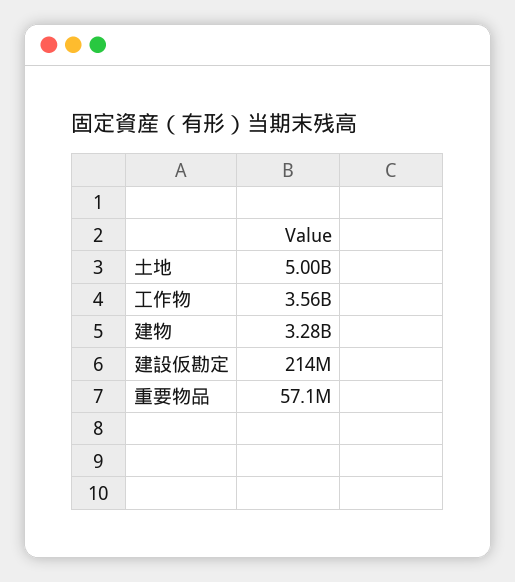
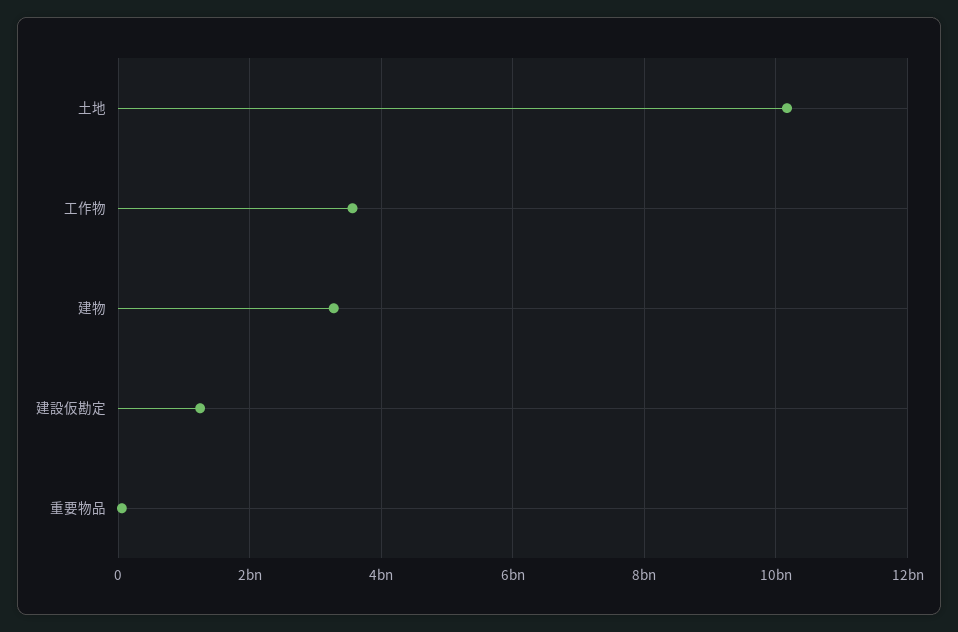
  {
-   "土地": 5000000000,
+   "土地": 10200000000,
    "工作物": 3560000000,
    "建物": 3280000000,
-   "建設仮勘定": 214000000,
+   "建設仮勘定": 1200000000,
    "重要物品": 57100000
  }

